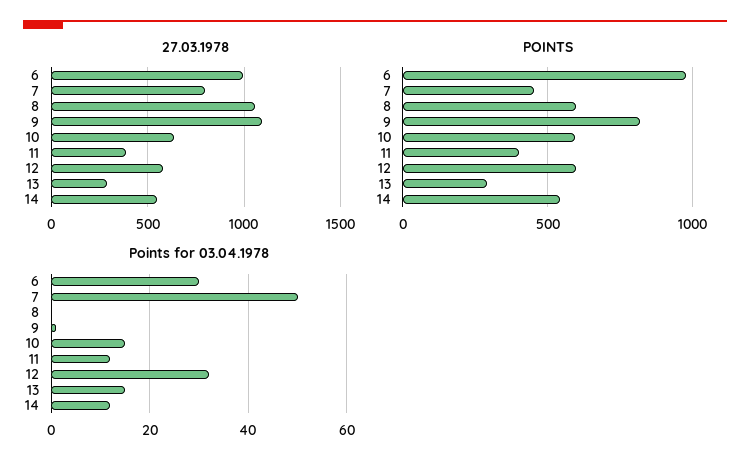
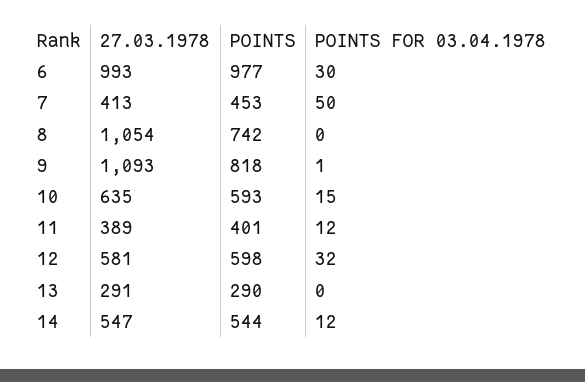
  {
    "27.03.1978": {
      "6": 993,
-     "7": 800,
+     "7": 413,
      "8": 1054,
      "9": 1093,
      "10": 635,
      "11": 389,
      "12": 581,
      "13": 291,
      "14": 547
    },
    "POINTS": {
      "6": 977,
      "7": 453,
-     "8": 600,
+     "8": 742,
      "9": 818,
      "10": 593,
      "11": 401,
      "12": 598,
      "13": 290,
      "14": 544
    },
    "Points for 03.04.1978": {
      "6": 30,
      "7": 50,
      "8": 0,
      "9": 1,
      "10": 15,
      "11": 12,
      "12": 32,
-     "13": 15,
+     "13": 0,
      "14": 12
    }
  }

